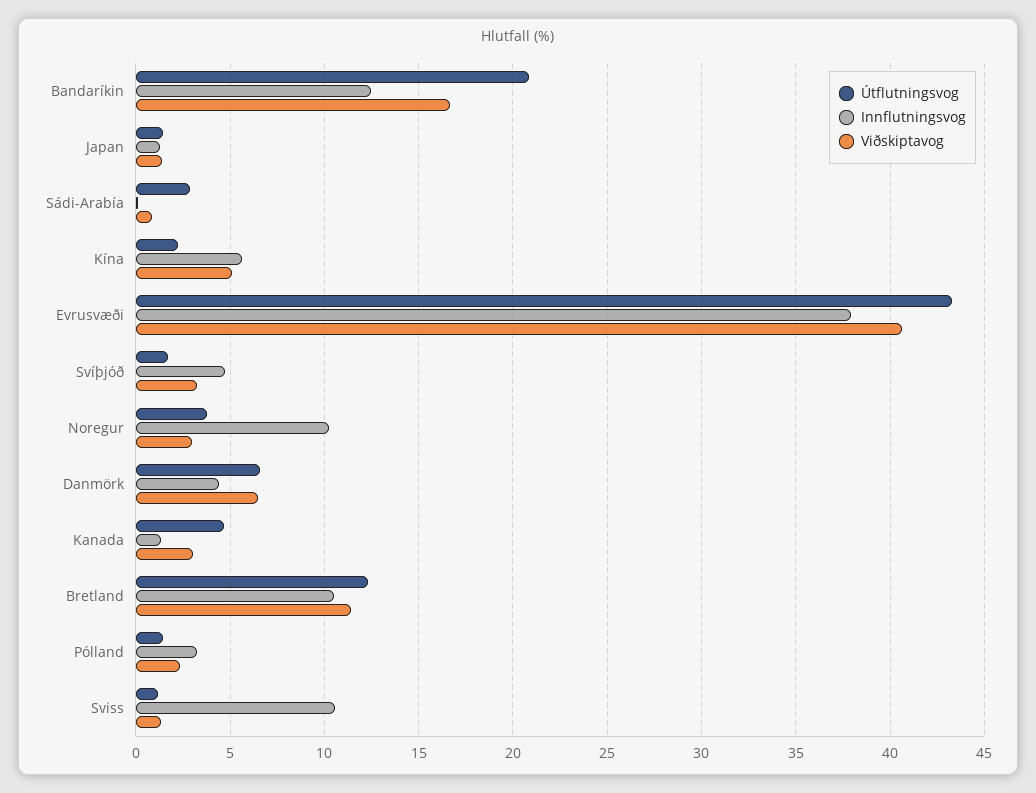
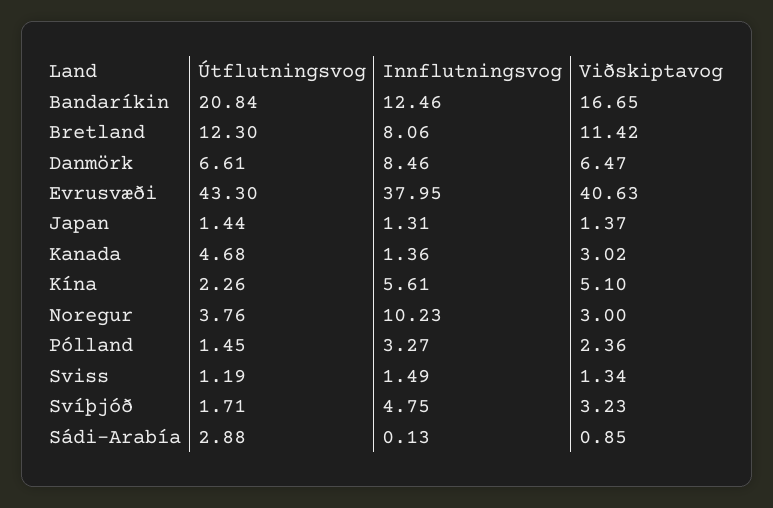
  {
    "Útflutningsvog": {
      "Bandaríkin": 20.84,
      "Japan": 1.44,
      "Sádi-Arabía": 2.88,
      "Kína": 2.26,
      "Evrusvæði": 43.3,
      "Svíþjóð": 1.71,
      "Noregur": 3.76,
      "Danmörk": 6.61,
      "Kanada": 4.68,
      "Bretland": 12.3,
      "Pólland": 1.45,
      "Sviss": 1.19
    },
    "Innflutningsvog": {
      "Bandaríkin": 12.46,
      "Japan": 1.31,
      "Sádi-Arabía": 0.13,
      "Kína": 5.61,
      "Evrusvæði": 37.95,
      "Svíþjóð": 4.75,
      "Noregur": 10.23,
-     "Danmörk": 4.5,
+     "Danmörk": 8.46,
      "Kanada": 1.36,
-     "Bretland": 10.5,
+     "Bretland": 8.06,
      "Pólland": 3.27,
-     "Sviss": 10.5
+     "Sviss": 1.49
    },
    "Viðskiptavog": {
      "Bandaríkin": 16.65,
      "Japan": 1.37,
      "Sádi-Arabía": 0.85,
      "Kína": 5.1,
      "Evrusvæði": 40.63,
      "Svíþjóð": 3.23,
      "Noregur": 3,
      "Danmörk": 6.47,
      "Kanada": 3.02,
      "Bretland": 11.42,
      "Pólland": 2.36,
      "Sviss": 1.34
    }
  }

